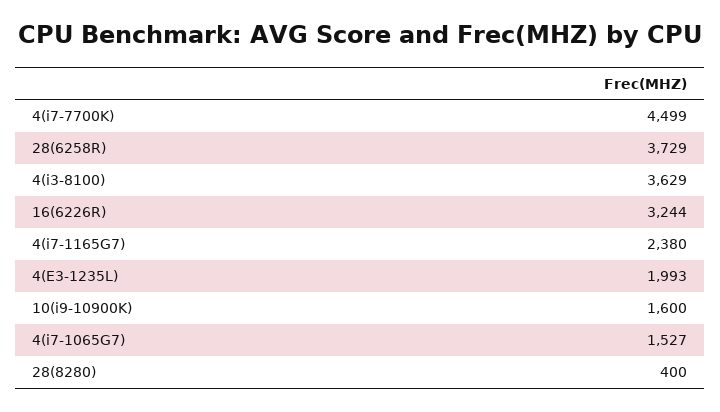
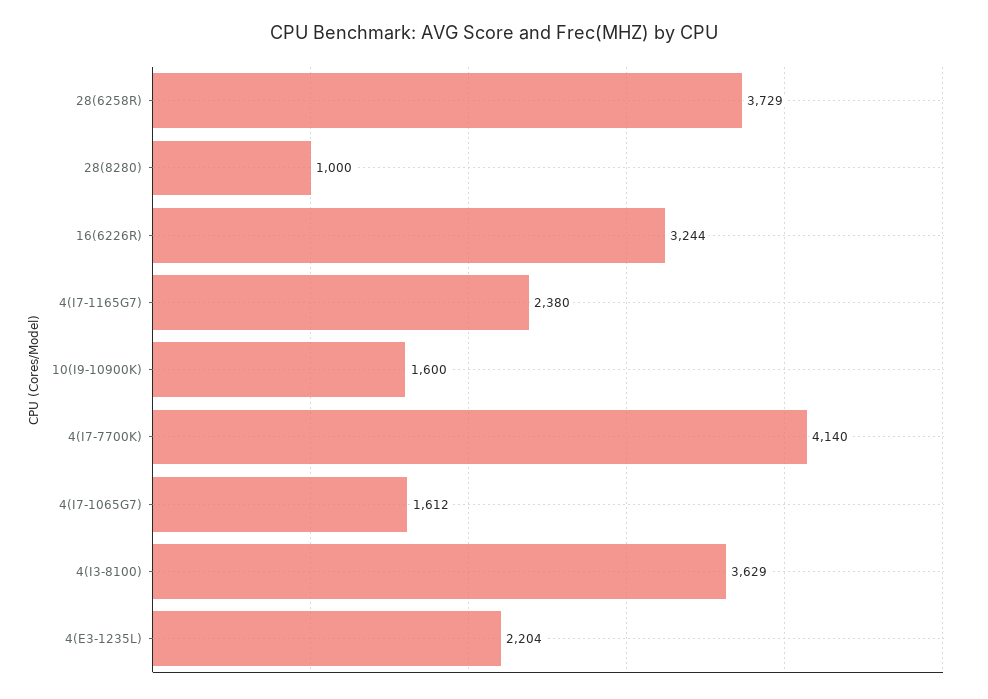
  {
-   "4(i7-7700K)": 4499,
+   "4(i7-7700K)": 4140,
    "28(6258R)": 3729,
    "4(i3-8100)": 3629,
    "16(6226R)": 3244,
    "4(i7-1165G7)": 2380,
-   "4(E3-1235L)": 1993,
+   "4(E3-1235L)": 2204,
    "10(i9-10900K)": 1600,
-   "4(i7-1065G7)": 1527,
+   "4(i7-1065G7)": 1612,
-   "28(8280)": 400
+   "28(8280)": 1000
  }

